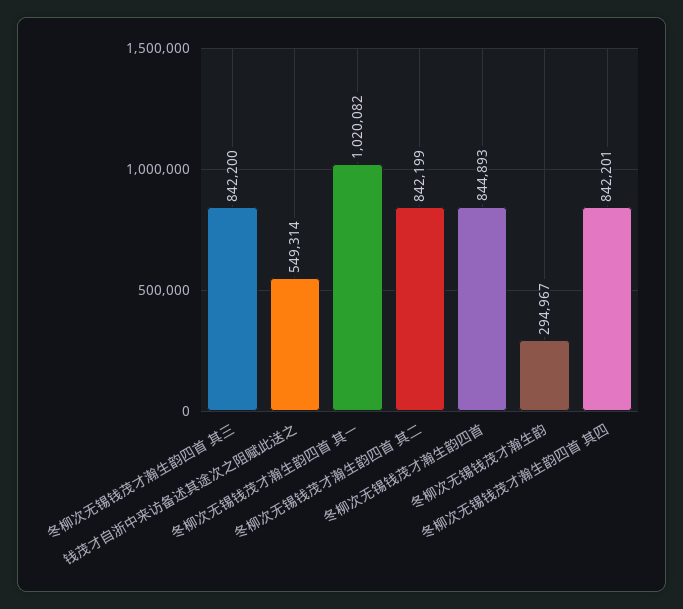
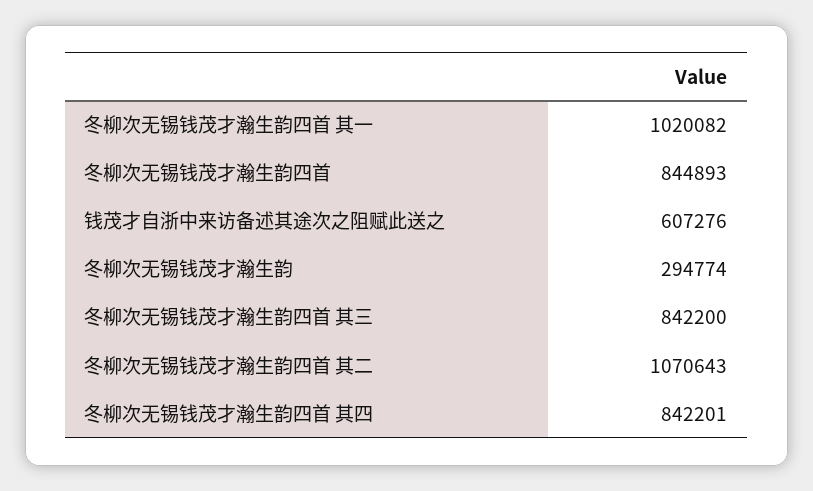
  {
    "冬柳次无锡钱茂才瀚生韵四首 其三": 842200,
-   "钱茂才自浙中来访备述其途次之阻赋此送之": 549314,
+   "钱茂才自浙中来访备述其途次之阻赋此送之": 607276,
    "冬柳次无锡钱茂才瀚生韵四首 其一": 1020082,
-   "冬柳次无锡钱茂才瀚生韵四首 其二": 842199,
+   "冬柳次无锡钱茂才瀚生韵四首 其二": 1070643,
    "冬柳次无锡钱茂才瀚生韵四首": 844893,
-   "冬柳次无锡钱茂才瀚生韵": 294967,
+   "冬柳次无锡钱茂才瀚生韵": 294774,
    "冬柳次无锡钱茂才瀚生韵四首 其四": 842201
  }

